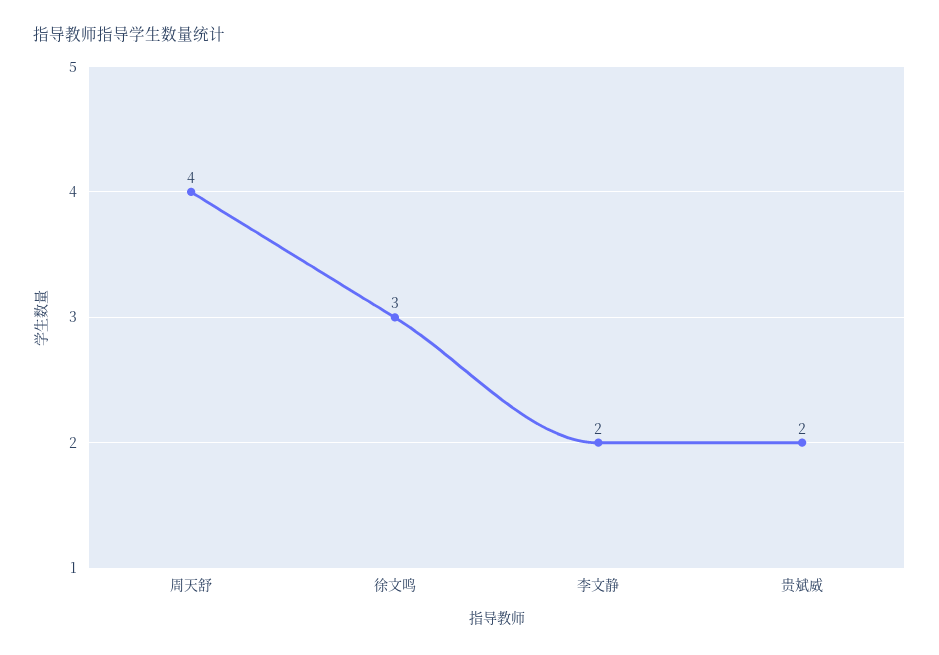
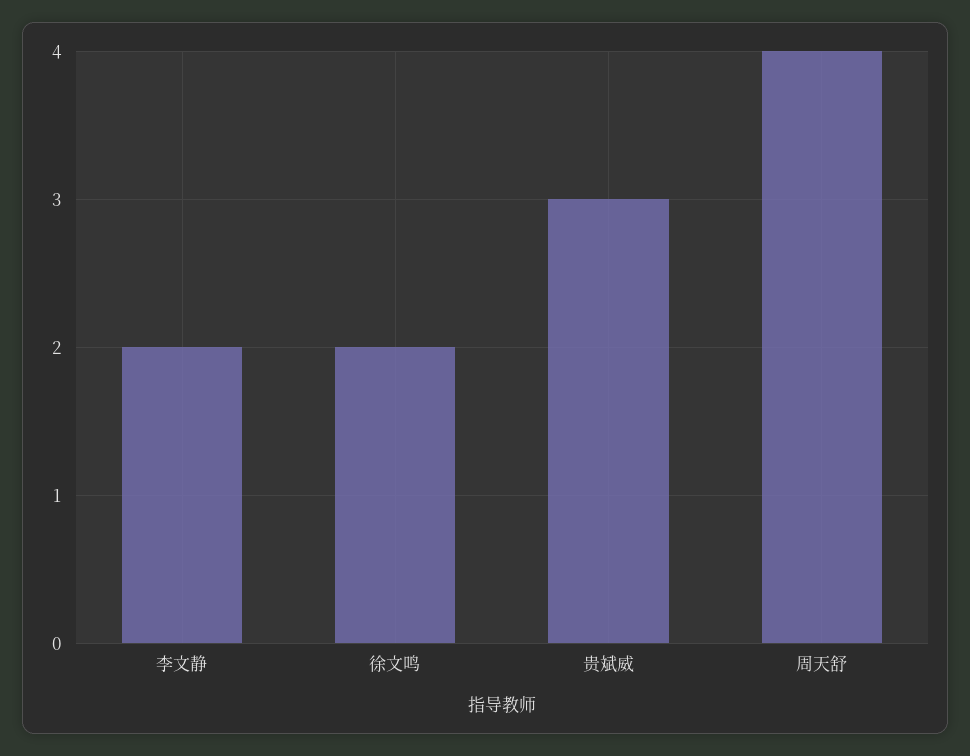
  {
    "周天舒": 4,
-   "徐文鸣": 3,
+   "徐文鸣": 2,
    "李文静": 2,
-   "贵斌威": 2
+   "贵斌威": 3
  }

